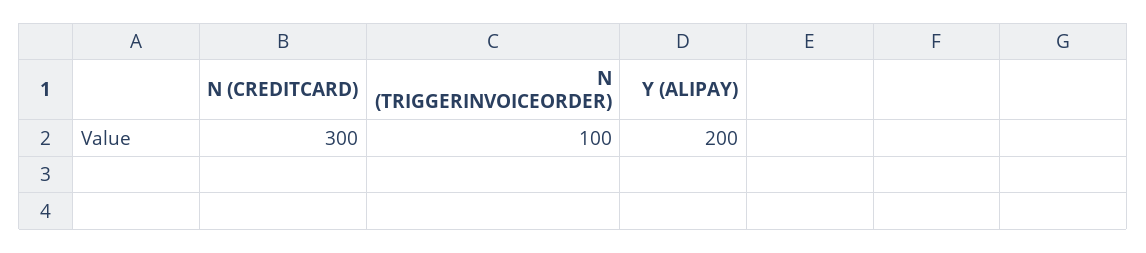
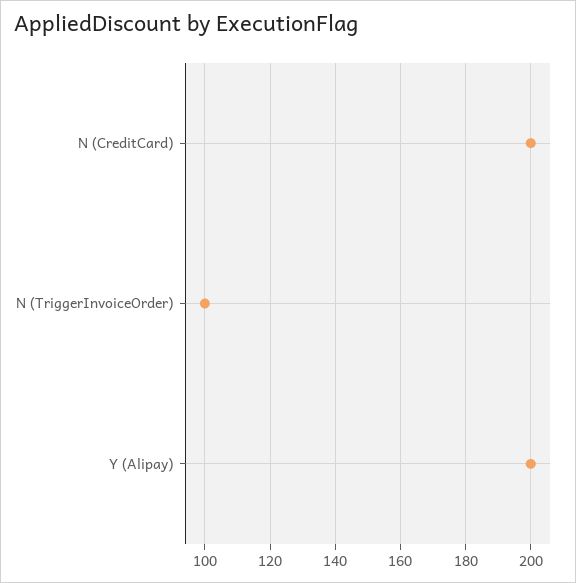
  {
-   "N (CREDITCARD)": 300,
+   "N (CREDITCARD)": 200,
    "N (TRIGGERINVOICEORDER)": 100,
    "Y (ALIPAY)": 200
  }

